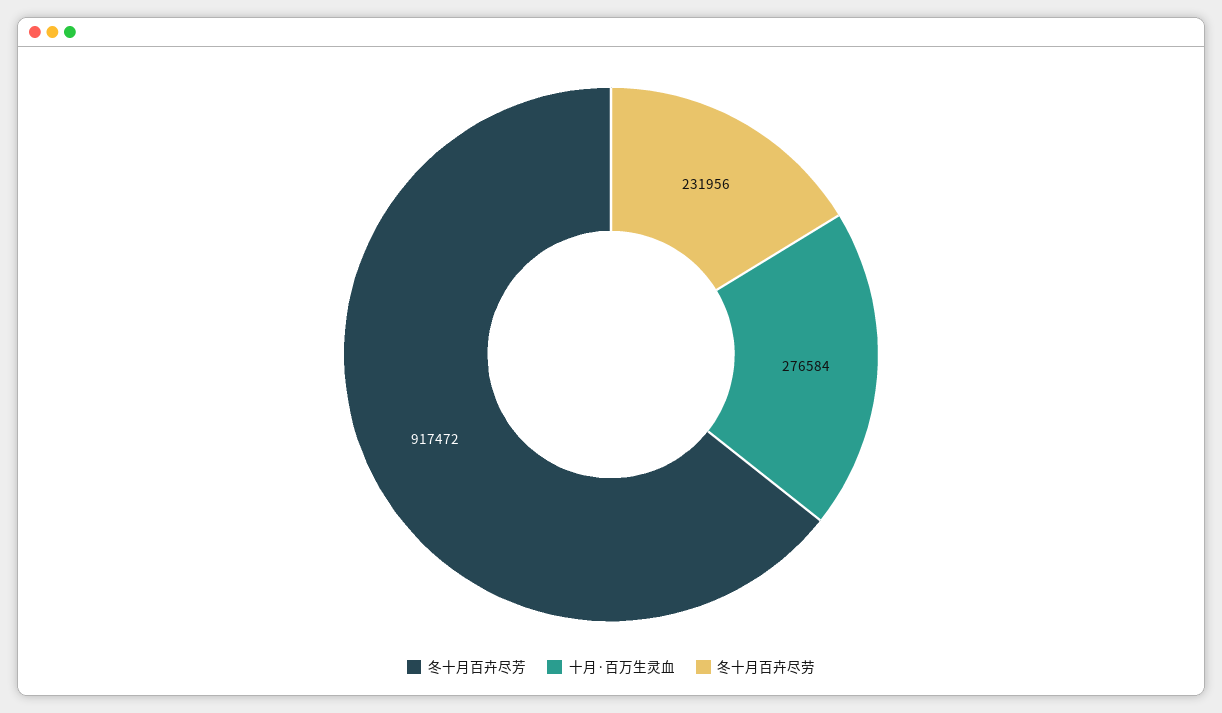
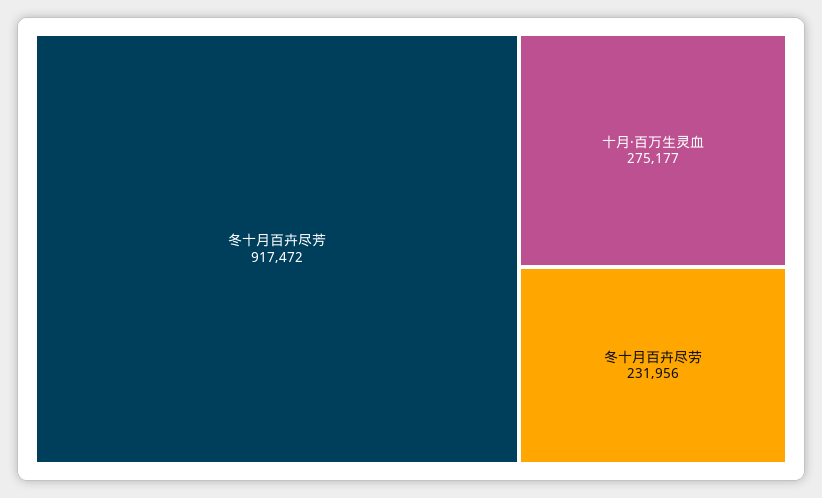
  {
    "冬十月百卉尽芳": 917472,
-   "十月·百万生灵血": 276584,
+   "十月·百万生灵血": 275177,
    "冬十月百卉尽劳": 231956
  }

